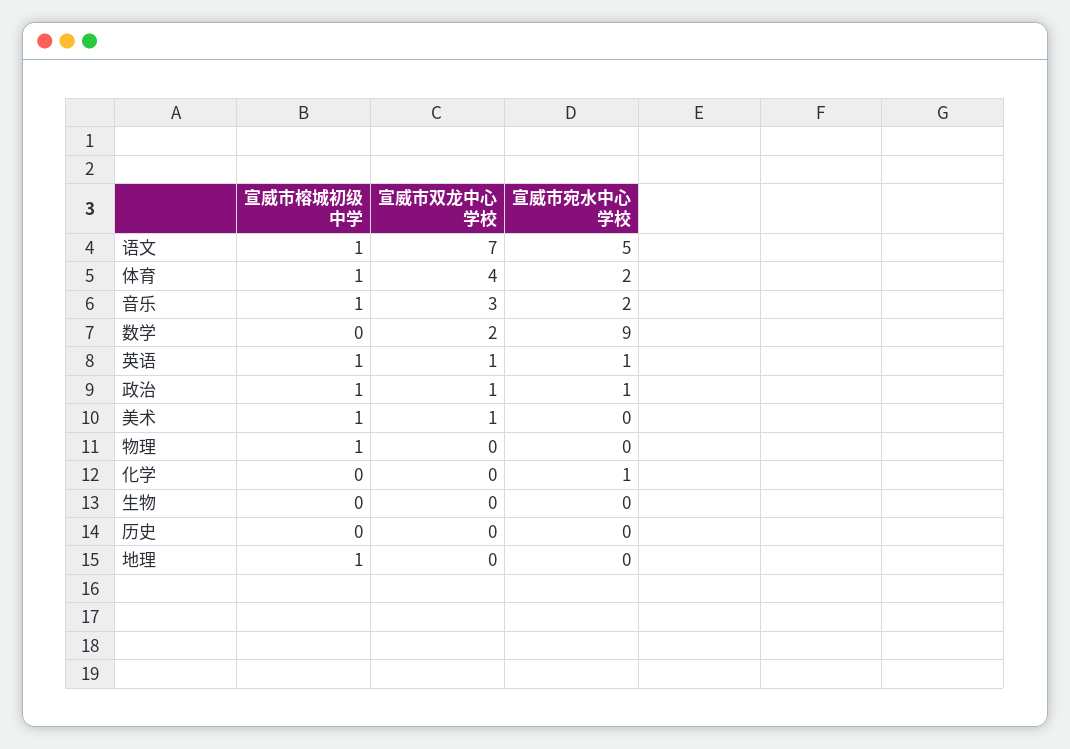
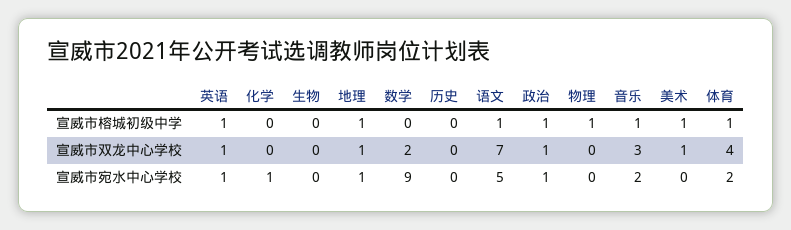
  {
    "宣威市榕城初级中学": {
      "语文": 1,
      "体育": 1,
      "音乐": 1,
      "数学": 0,
      "英语": 1,
      "政治": 1,
      "美术": 1,
      "物理": 1,
      "化学": 0,
      "生物": 0,
      "历史": 0,
      "地理": 1
    },
    "宣威市双龙中心学校": {
      "语文": 7,
      "体育": 4,
      "音乐": 3,
      "数学": 2,
      "英语": 1,
      "政治": 1,
      "美术": 1,
      "物理": 0,
      "化学": 0,
      "生物": 0,
      "历史": 0,
-     "地理": 0
+     "地理": 1
    },
    "宣威市宛水中心学校": {
      "语文": 5,
      "体育": 2,
      "音乐": 2,
      "数学": 9,
      "英语": 1,
      "政治": 1,
      "美术": 0,
      "物理": 0,
      "化学": 1,
      "生物": 0,
      "历史": 0,
-     "地理": 0
+     "地理": 1
    }
  }

